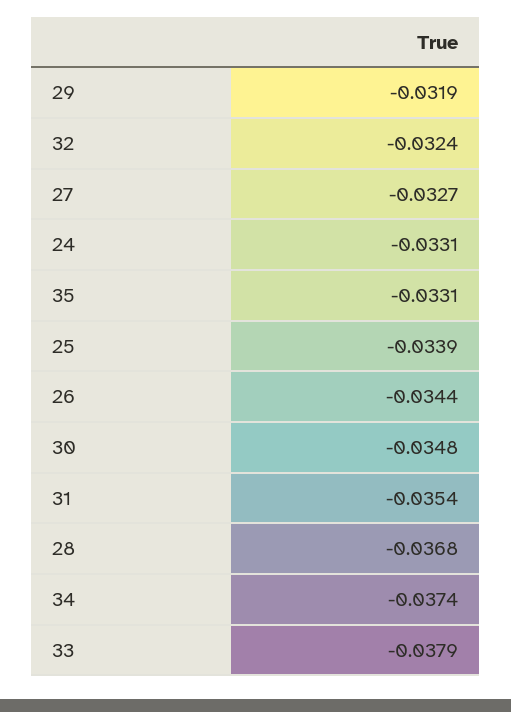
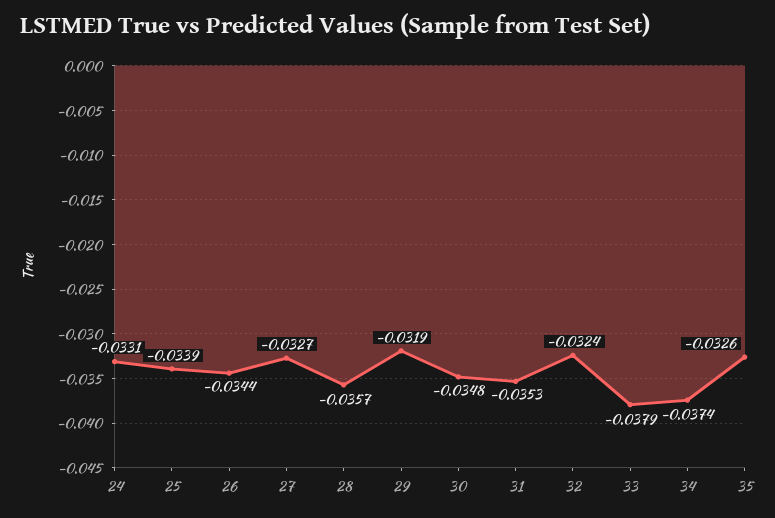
  {
    "29": -0.0319,
    "32": -0.0324,
    "27": -0.0327,
    "24": -0.0331,
-   "35": -0.0331,
+   "35": -0.0326,
    "25": -0.0339,
    "26": -0.0344,
    "30": -0.0348,
-   "31": -0.0354,
+   "31": -0.0353,
-   "28": -0.0368,
+   "28": -0.0357,
    "34": -0.0374,
    "33": -0.0379
  }

